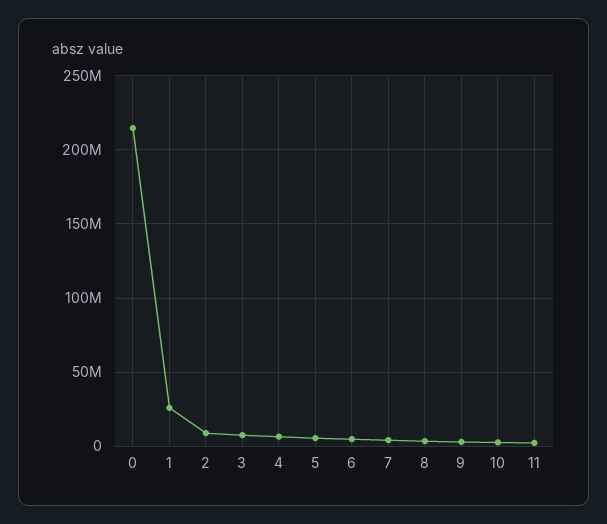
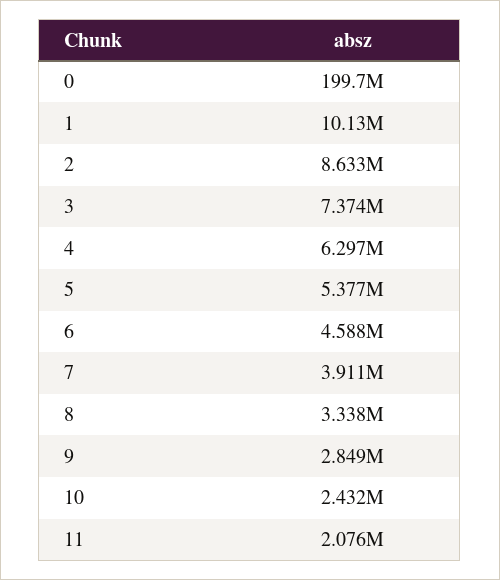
  {
-   "0": 215000000,
+   "0": 199700000,
-   "1": 25000000,
+   "1": 10130000,
    "2": 8633000,
    "3": 7374000,
    "4": 6297000,
    "5": 5377000,
    "6": 4588000,
    "7": 3911000,
    "8": 3338000,
    "9": 2849000,
    "10": 2432000,
    "11": 2076000
  }

